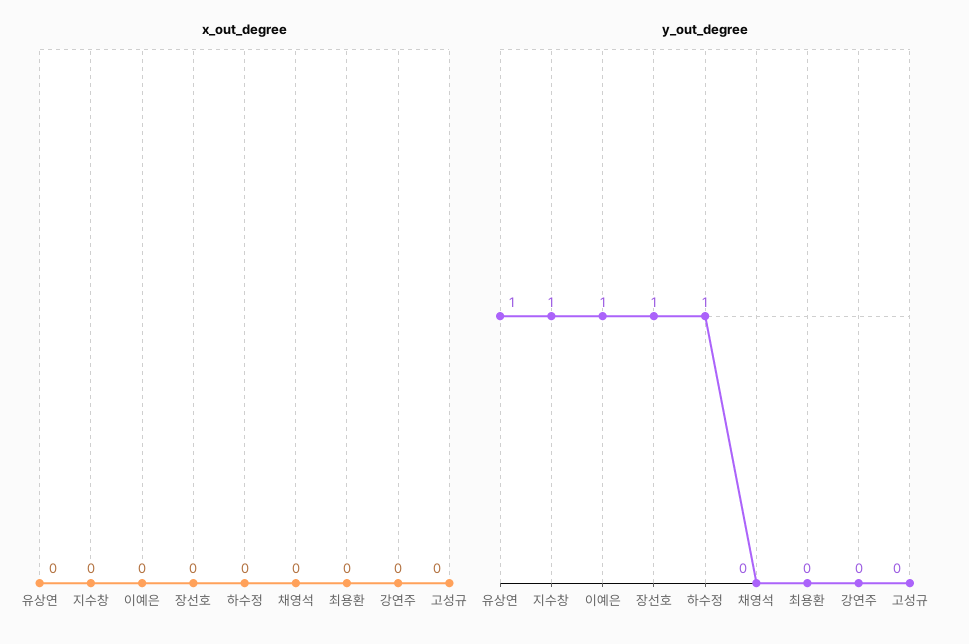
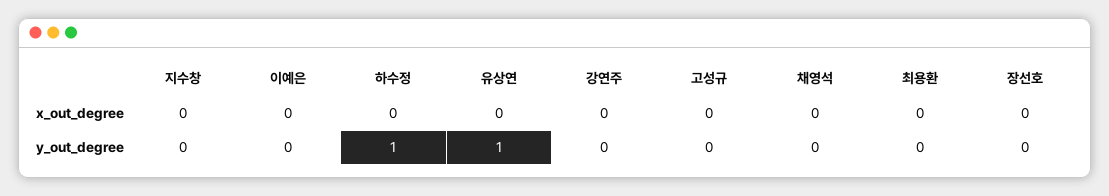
  {
    "x_out_degree": {
      "유상연": 0,
      "지수창": 0,
      "이예은": 0,
      "장선호": 0,
      "하수정": 0,
      "채영석": 0,
      "최용환": 0,
      "강연주": 0,
      "고성규": 0
    },
    "y_out_degree": {
      "유상연": 1,
-     "지수창": 1,
+     "지수창": 0,
-     "이예은": 1,
+     "이예은": 0,
-     "장선호": 1,
+     "장선호": 0,
      "하수정": 1,
      "채영석": 0,
      "최용환": 0,
      "강연주": 0,
      "고성규": 0
    }
  }

